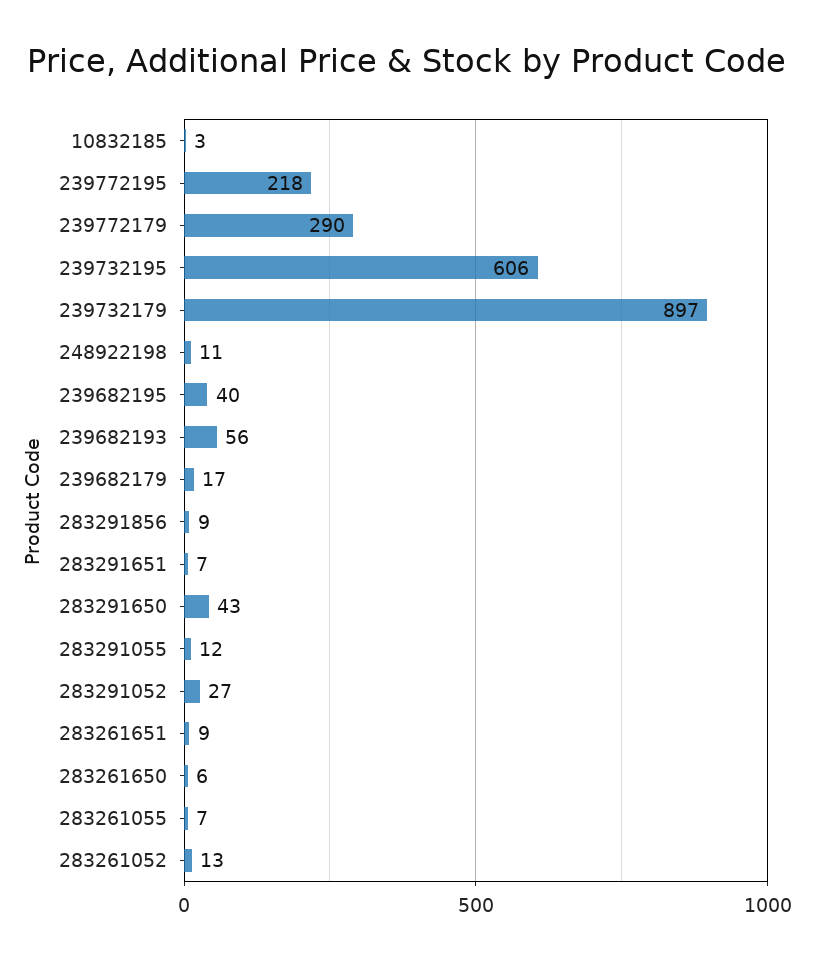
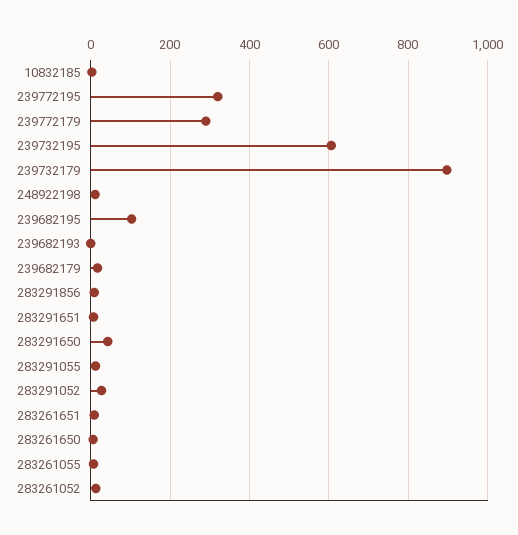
  {
    "10832185": 3,
-   "239772195": 218,
+   "239772195": 320,
    "239772179": 290,
    "239732195": 606,
    "239732179": 897,
    "248922198": 11,
-   "239682195": 40,
+   "239682195": 100,
-   "239682193": 56,
+   "239682193": 0,
    "239682179": 17,
    "283291856": 9,
    "283291651": 7,
    "283291650": 43,
    "283291055": 12,
    "283291052": 27,
    "283261651": 9,
    "283261650": 6,
    "283261055": 7,
    "283261052": 13
  }

